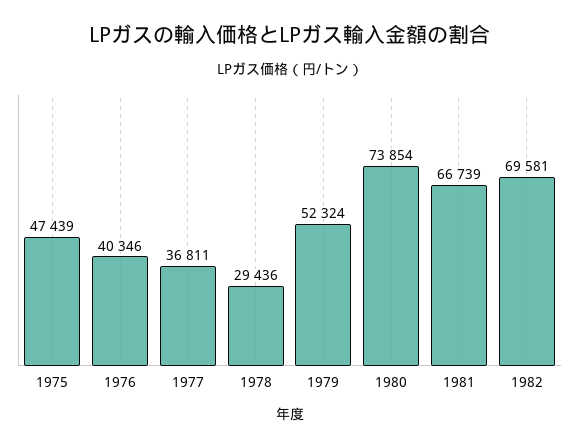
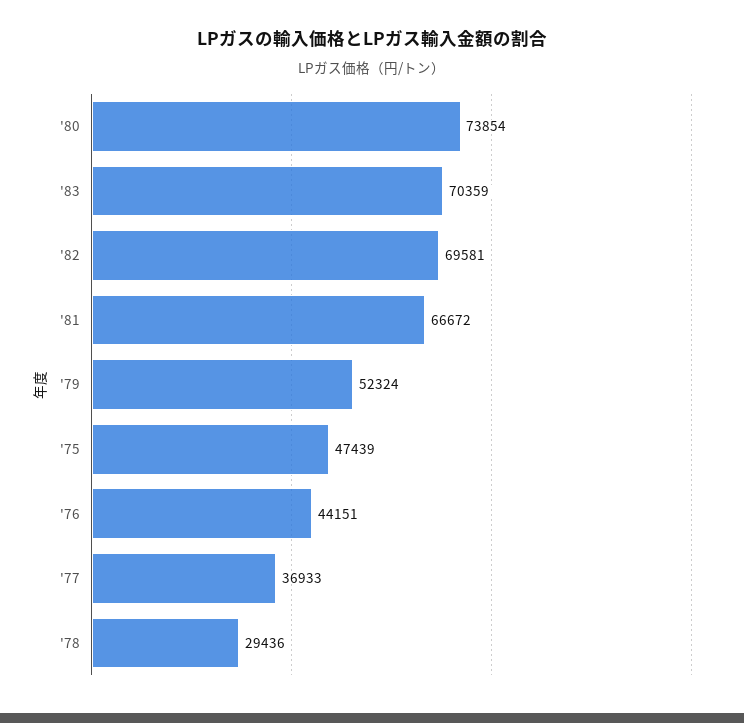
  {
    "1975": 47439,
-   "1976": 40346,
+   "1976": 44151,
-   "1977": 36811,
+   "1977": 36933,
    "1978": 29436,
    "1979": 52324,
    "1980": 73854,
-   "1981": 66739,
+   "1981": 66672,
-   "1982": 69581
+   "1982": 69581,
+   "'83": 70359
  }

